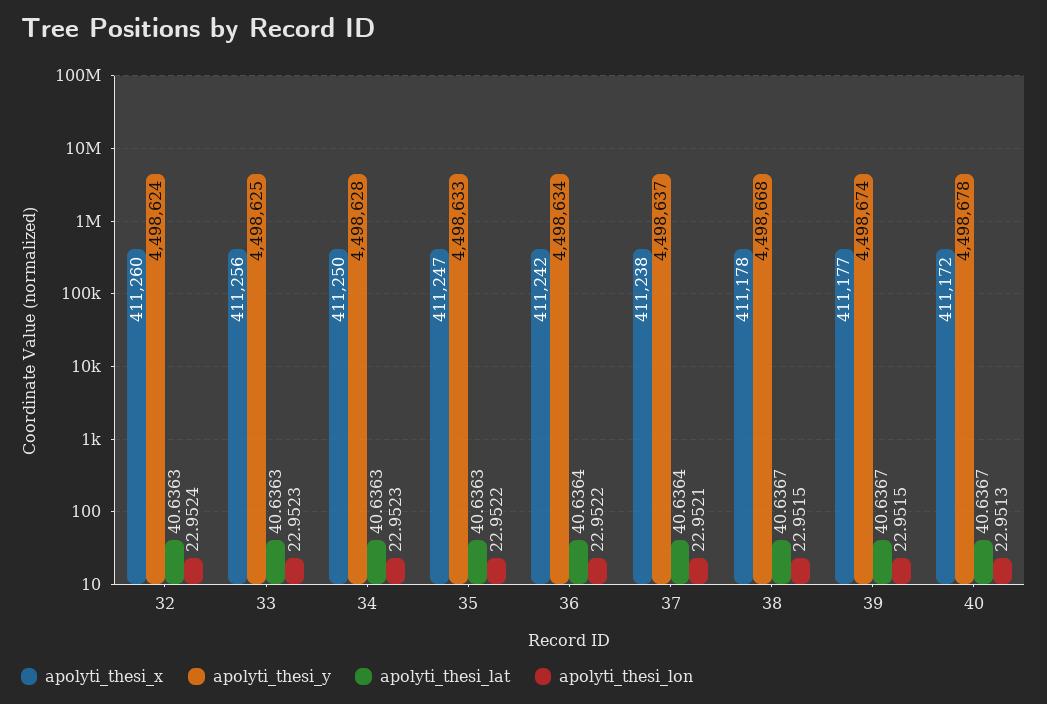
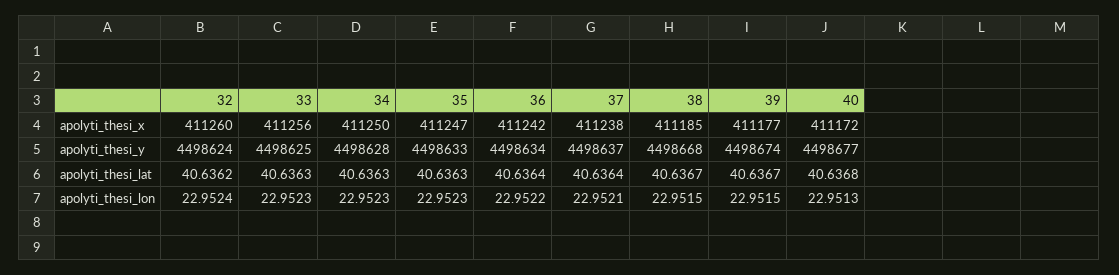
  {
    "apolyti_thesi_x": {
      "32": 411260,
      "33": 411256,
      "34": 411250,
      "35": 411247,
      "36": 411242,
      "37": 411238,
-     "38": 411178,
+     "38": 411185,
      "39": 411177,
      "40": 411172
    },
    "apolyti_thesi_y": {
      "32": 4498624,
      "33": 4498625,
      "34": 4498628,
      "35": 4498633,
      "36": 4498634,
      "37": 4498637,
      "38": 4498668,
      "39": 4498674,
-     "40": 4498678
+     "40": 4498677
    },
    "apolyti_thesi_lat": {
-     "32": 40.6363,
+     "32": 40.6362,
      "33": 40.6363,
      "34": 40.6363,
      "35": 40.6363,
      "36": 40.6364,
      "37": 40.6364,
      "38": 40.6367,
      "39": 40.6367,
-     "40": 40.6367
+     "40": 40.6368
    },
    "apolyti_thesi_lon": {
      "32": 22.9524,
      "33": 22.9523,
      "34": 22.9523,
-     "35": 22.9522,
+     "35": 22.9523,
      "36": 22.9522,
      "37": 22.9521,
      "38": 22.9515,
      "39": 22.9515,
      "40": 22.9513
    }
  }

